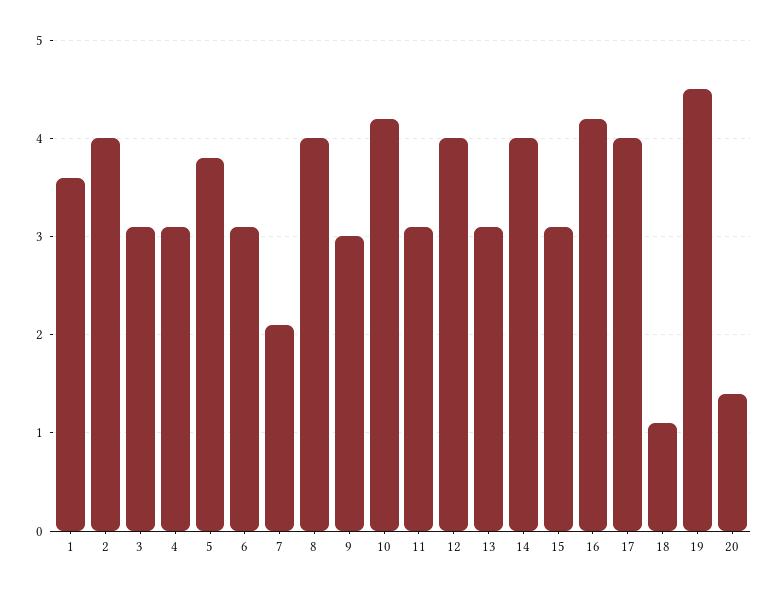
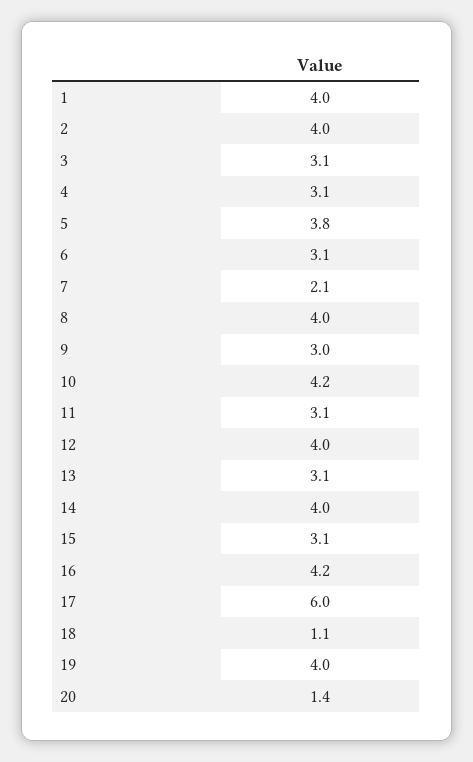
  {
-   "1": 3.6,
+   "1": 4,
    "2": 4,
    "3": 3.1,
    "4": 3.1,
    "5": 3.8,
    "6": 3.1,
    "7": 2.1,
    "8": 4,
    "9": 3,
    "10": 4.2,
    "11": 3.1,
    "12": 4,
    "13": 3.1,
    "14": 4,
    "15": 3.1,
    "16": 4.2,
-   "17": 4,
+   "17": 6,
    "18": 1.1,
-   "19": 4.5,
+   "19": 4,
    "20": 1.4
  }

